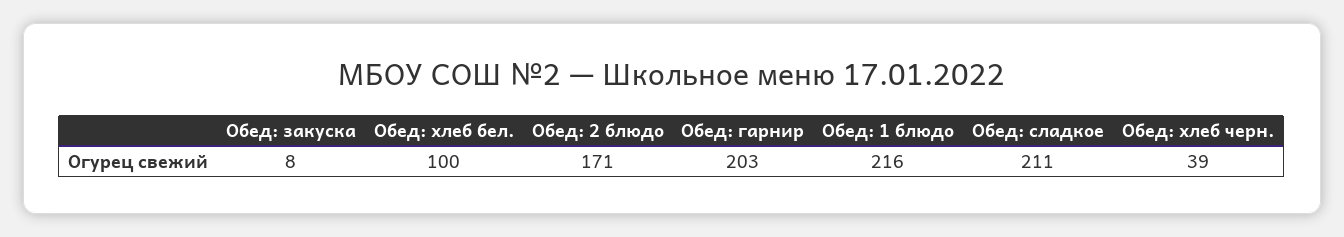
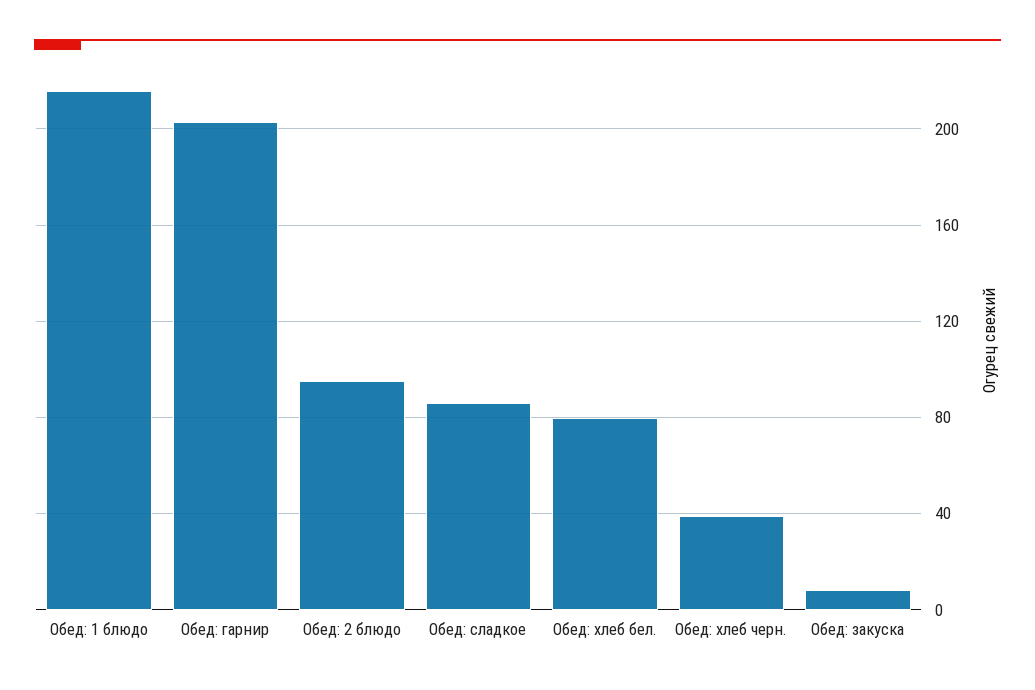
  {
    "Обед: закуска": 8,
-   "Обед: хлеб бел.": 100,
+   "Обед: хлеб бел.": 80,
-   "Обед: 2 блюдо": 171,
+   "Обед: 2 блюдо": 95,
    "Обед: гарнир": 203,
    "Обед: 1 блюдо": 216,
-   "Обед: сладкое": 211,
+   "Обед: сладкое": 85,
    "Обед: хлеб черн.": 39
  }

